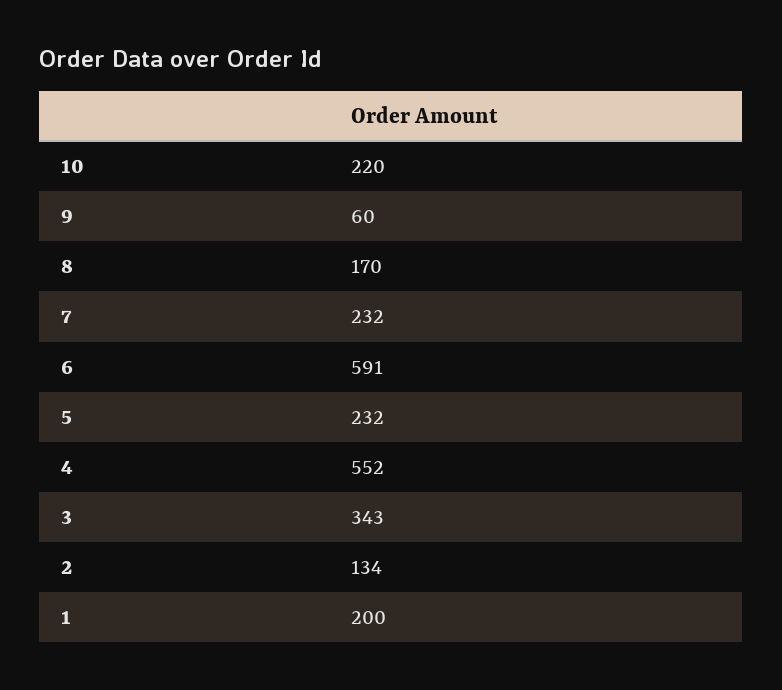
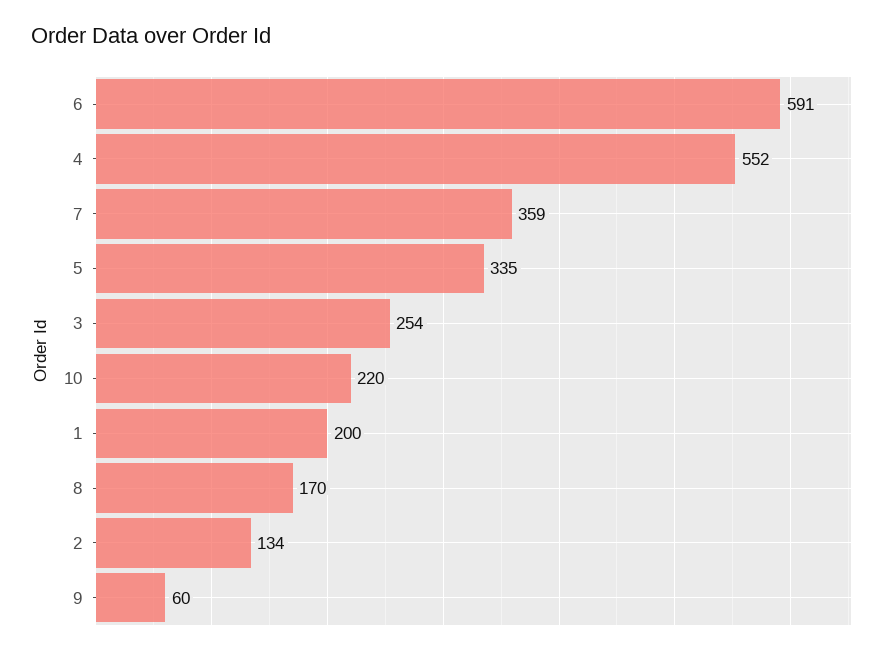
  {
    "10": 220,
    "9": 60,
    "8": 170,
-   "7": 232,
+   "7": 359,
    "6": 591,
-   "5": 232,
+   "5": 335,
    "4": 552,
-   "3": 343,
+   "3": 254,
    "2": 134,
    "1": 200
  }

